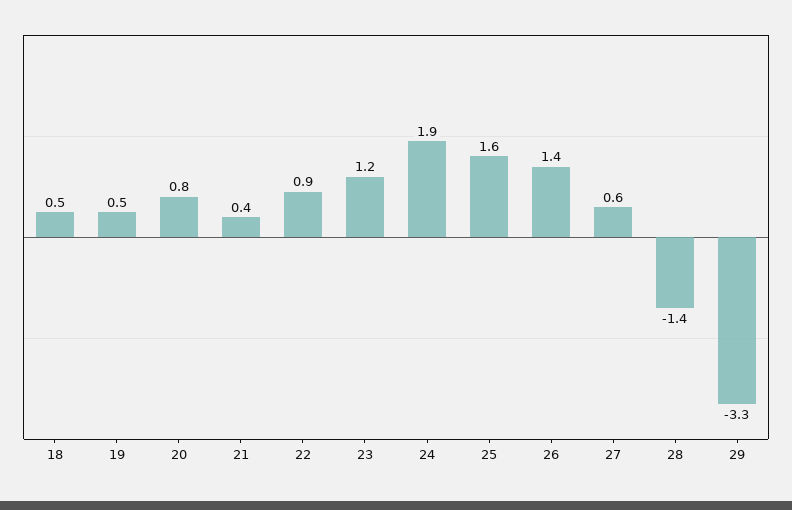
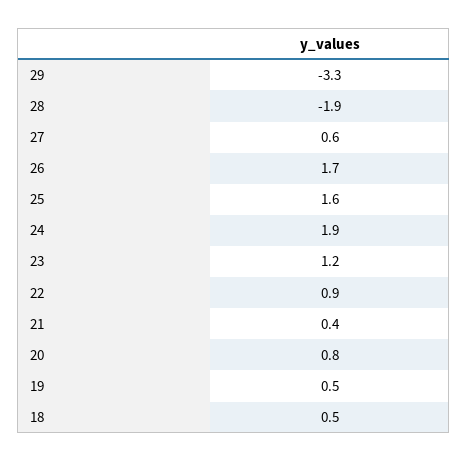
  {
    "18": 0.5,
    "19": 0.5,
    "20": 0.8,
    "21": 0.4,
    "22": 0.9,
    "23": 1.2,
    "24": 1.9,
    "25": 1.6,
-   "26": 1.4,
+   "26": 1.7,
    "27": 0.6,
-   "28": -1.4,
+   "28": -1.9,
    "29": -3.3
  }

